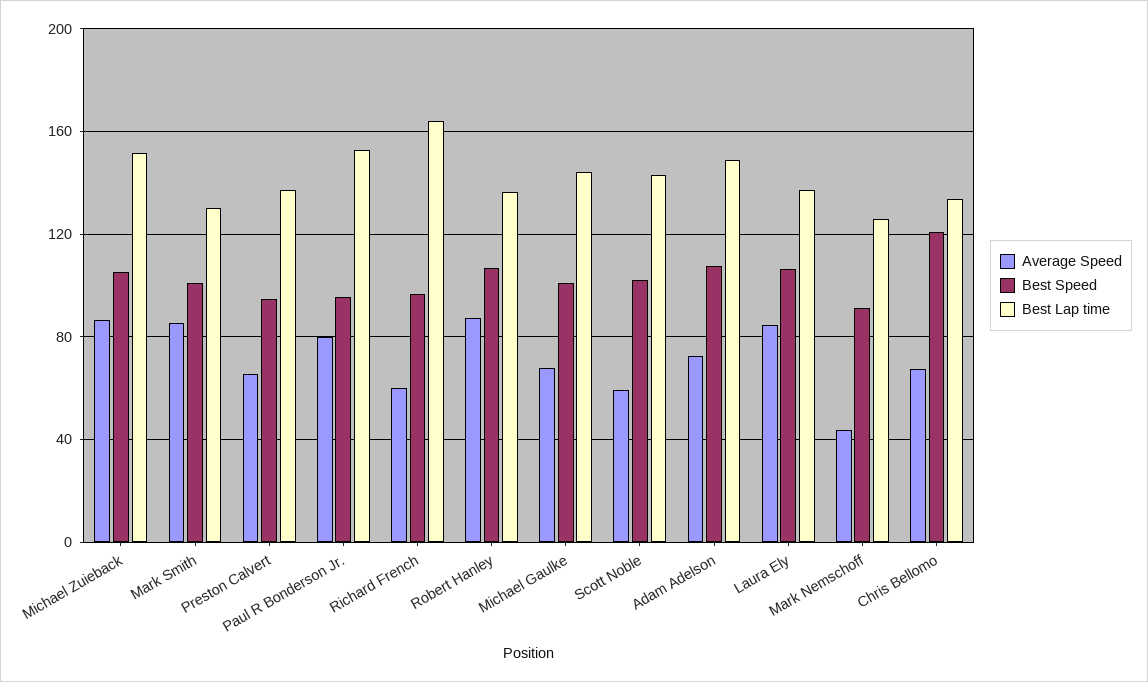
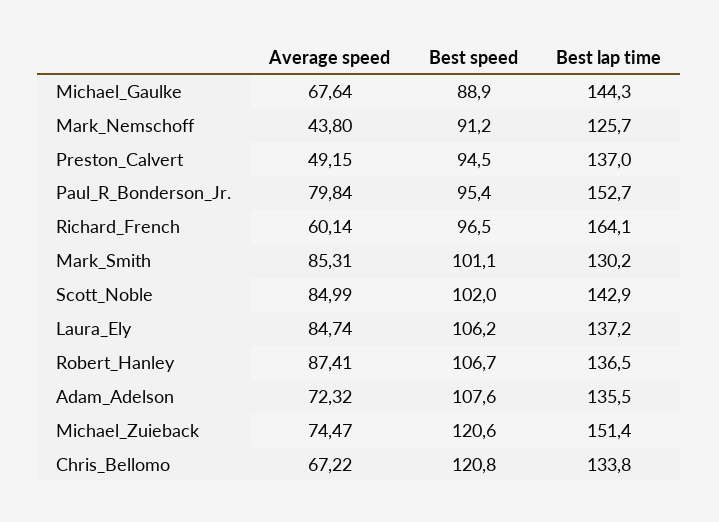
  {
    "Average Speed": {
-     "Michael Zuieback": 85,
+     "Michael Zuieback": 74.47,
      "Mark Smith": 85.31,
-     "Preston Calvert": 65,
+     "Preston Calvert": 49.15,
      "Paul R Bonderson Jr.": 79.84,
      "Richard French": 60.14,
      "Robert Hanley": 87.41,
      "Michael Gaulke": 67.64,
-     "Scott Noble": 60,
+     "Scott Noble": 84.99,
      "Adam Adelson": 72.32,
      "Laura Ely": 84.74,
      "Mark Nemschoff": 43.8,
      "Chris Bellomo": 67.22
    },
    "Best Speed": {
-     "Michael Zuieback": 105,
+     "Michael Zuieback": 120.6,
      "Mark Smith": 101.1,
      "Preston Calvert": 94.5,
      "Paul R Bonderson Jr.": 95.4,
      "Richard French": 96.5,
      "Robert Hanley": 106.7,
-     "Michael Gaulke": 100,
+     "Michael Gaulke": 88.9,
      "Scott Noble": 102,
      "Adam Adelson": 107.6,
      "Laura Ely": 106.2,
      "Mark Nemschoff": 91.2,
      "Chris Bellomo": 120.8
    },
    "Best Lap time": {
      "Michael Zuieback": 151.4,
      "Mark Smith": 130.2,
      "Preston Calvert": 137,
      "Paul R Bonderson Jr.": 152.7,
      "Richard French": 164.1,
      "Robert Hanley": 136.5,
      "Michael Gaulke": 144.3,
      "Scott Noble": 142.9,
-     "Adam Adelson": 150,
+     "Adam Adelson": 135.5,
      "Laura Ely": 137.2,
      "Mark Nemschoff": 125.7,
      "Chris Bellomo": 133.8
    }
  }

